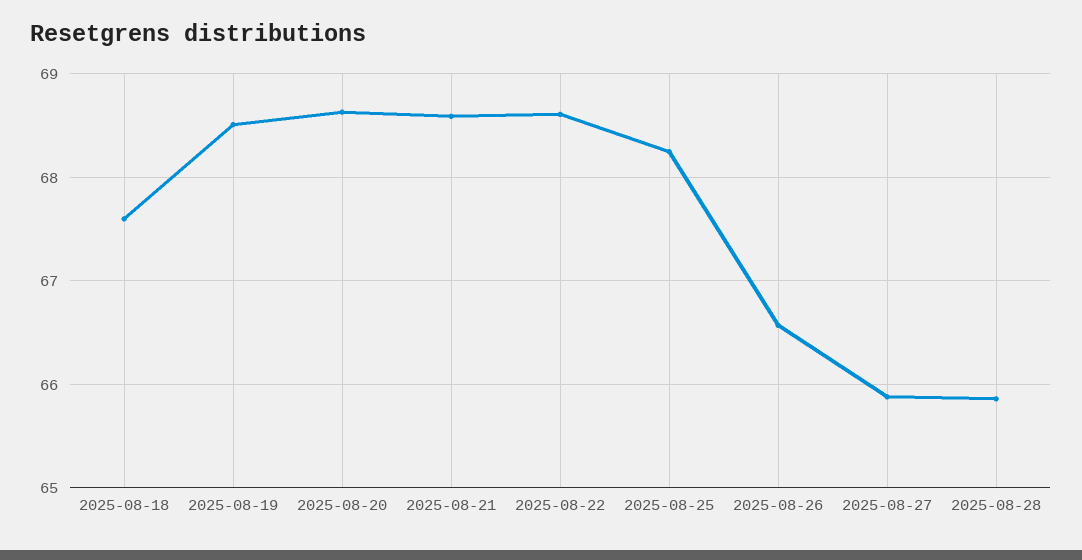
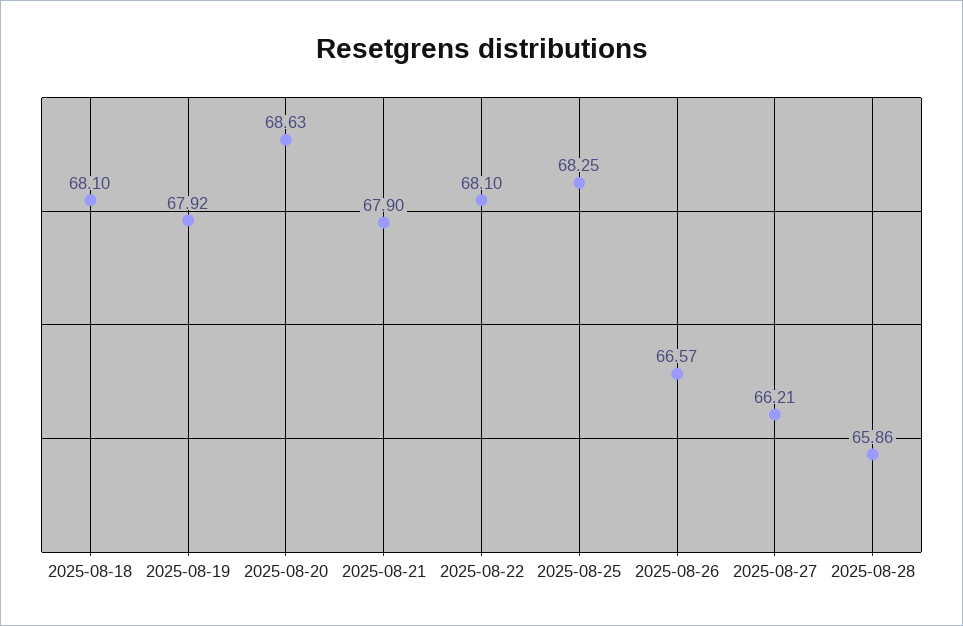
  {
-   "2025-08-18": 67.6,
+   "2025-08-18": 68.1,
-   "2025-08-19": 68.5,
+   "2025-08-19": 67.92,
    "2025-08-20": 68.63,
-   "2025-08-21": 68.6,
+   "2025-08-21": 67.9,
-   "2025-08-22": 68.6,
+   "2025-08-22": 68.1,
    "2025-08-25": 68.25,
    "2025-08-26": 66.57,
-   "2025-08-27": 65.9,
+   "2025-08-27": 66.21,
    "2025-08-28": 65.86
  }

